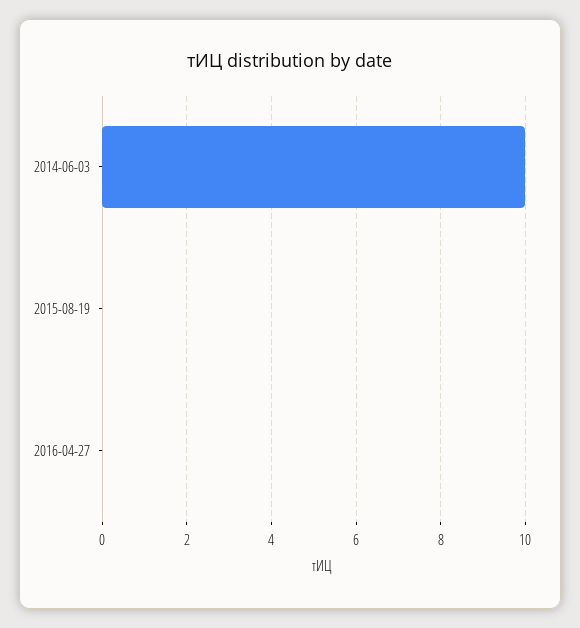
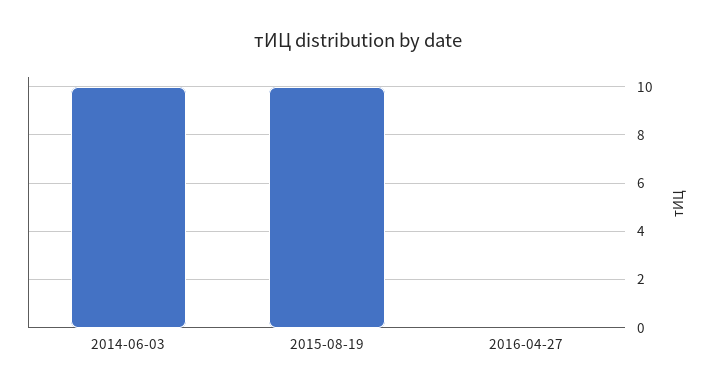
  {
    "2014-06-03": 10,
-   "2015-08-19": 0,
+   "2015-08-19": 10,
    "2016-04-27": 0
  }

